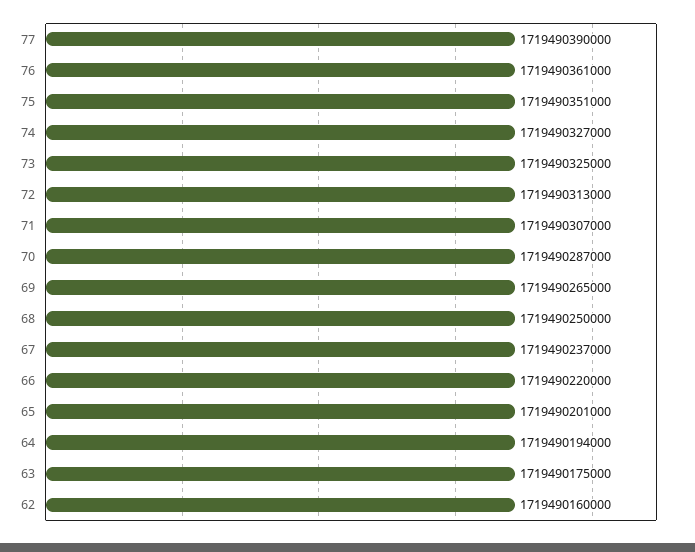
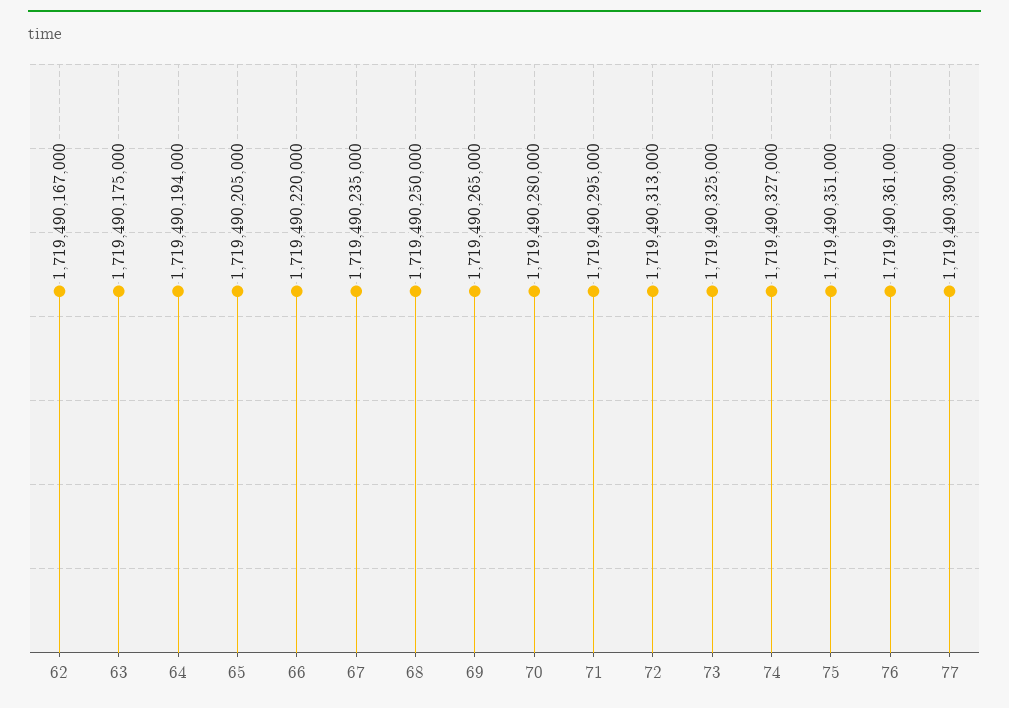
  {
    "77": 1719490390000,
    "76": 1719490361000,
    "75": 1719490351000,
    "74": 1719490327000,
    "73": 1719490325000,
    "72": 1719490313000,
-   "71": 1719490307000,
+   "71": 1719490295000,
-   "70": 1719490287000,
+   "70": 1719490280000,
    "69": 1719490265000,
    "68": 1719490250000,
-   "67": 1719490237000,
+   "67": 1719490235000,
    "66": 1719490220000,
-   "65": 1719490201000,
+   "65": 1719490205000,
    "64": 1719490194000,
    "63": 1719490175000,
-   "62": 1719490160000
+   "62": 1719490167000
  }

